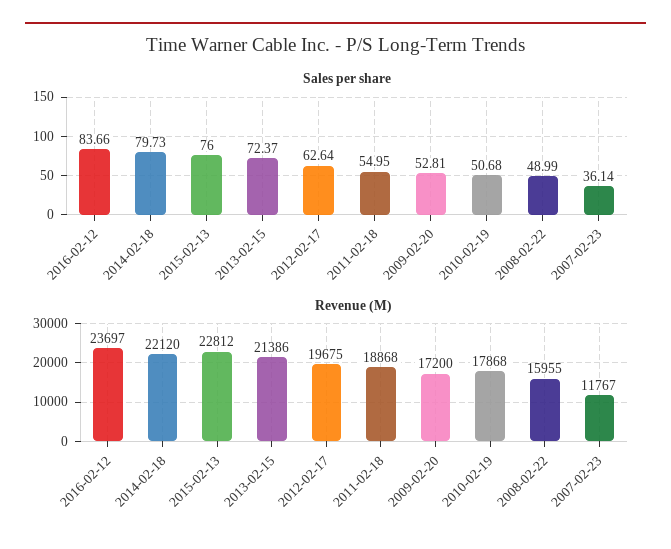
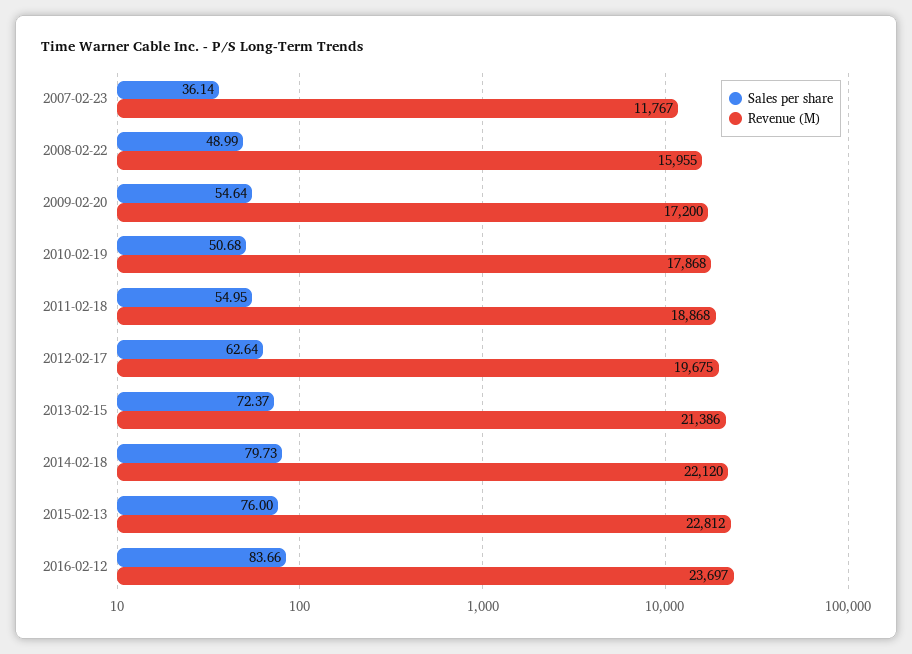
  {
    "Sales per share": {
      "2016-02-12": 83.66,
      "2014-02-18": 79.73,
      "2015-02-13": 76,
      "2013-02-15": 72.37,
      "2012-02-17": 62.64,
      "2011-02-18": 54.95,
-     "2009-02-20": 52.81,
+     "2009-02-20": 54.64,
      "2010-02-19": 50.68,
      "2008-02-22": 48.99,
      "2007-02-23": 36.14
    },
    "Revenue (M)": {
      "2016-02-12": 23697,
      "2014-02-18": 22120,
      "2015-02-13": 22812,
      "2013-02-15": 21386,
      "2012-02-17": 19675,
      "2011-02-18": 18868,
      "2009-02-20": 17200,
      "2010-02-19": 17868,
      "2008-02-22": 15955,
      "2007-02-23": 11767
    }
  }

